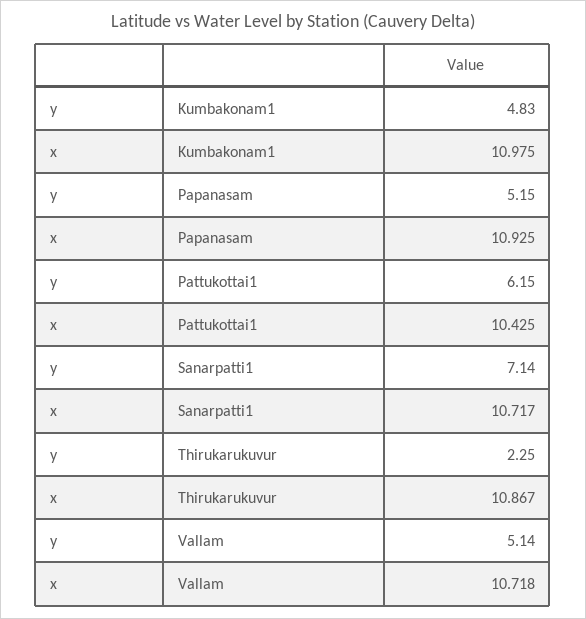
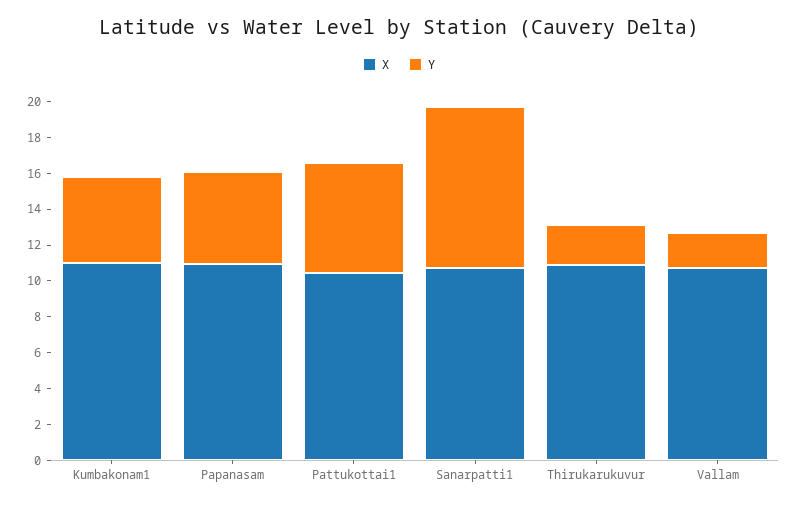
  {
    "y": {
      "Kumbakonam1": 4.83,
      "Papanasam": 5.15,
      "Pattukottai1": 6.15,
-     "Sanarpatti1": 7.14,
+     "Sanarpatti1": 9,
      "Thirukarukuvur": 2.25,
-     "Vallam": 5.14
+     "Vallam": 2
    },
    "x": {
      "Kumbakonam1": 10.975,
      "Papanasam": 10.925,
      "Pattukottai1": 10.425,
      "Sanarpatti1": 10.717,
      "Thirukarukuvur": 10.867,
      "Vallam": 10.718
    }
  }

